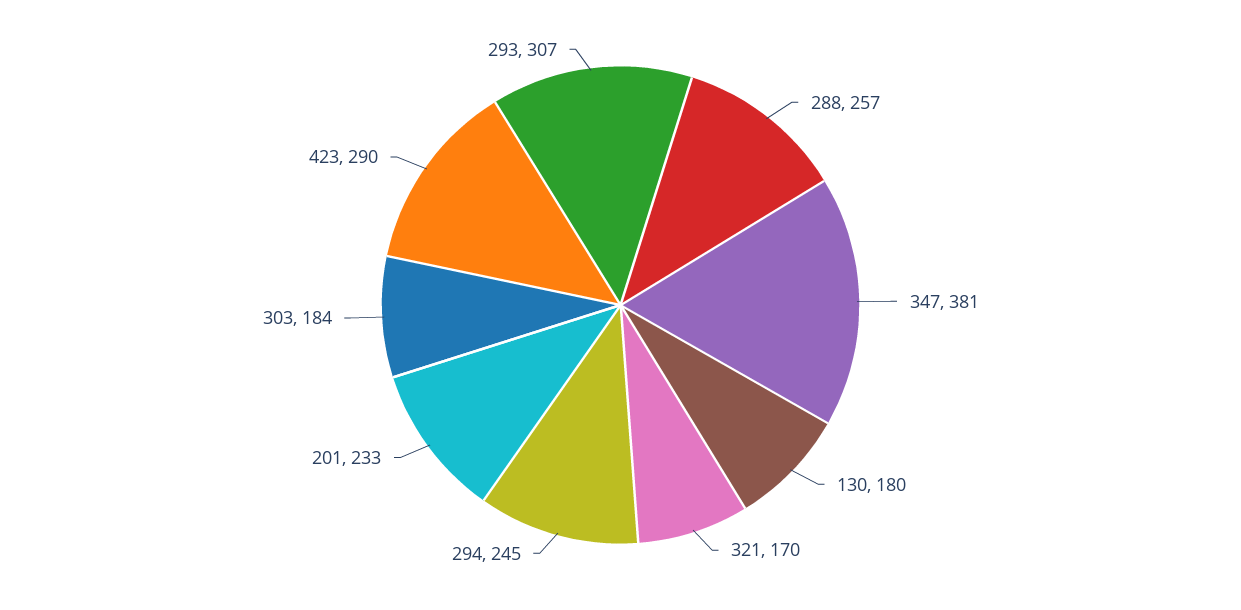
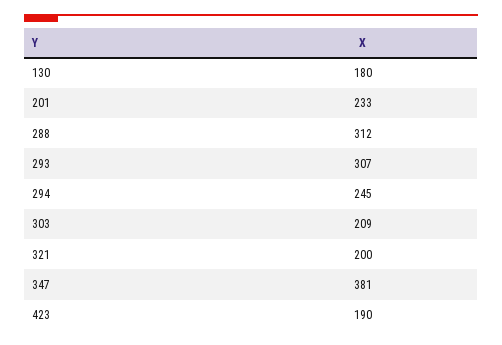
  {
-   "288": 257,
+   "288": 312,
    "347": 381,
    "130": 180,
-   "321": 170,
+   "321": 200,
    "294": 245,
    "201": 233,
-   "303": 184,
+   "303": 209,
-   "423": 290,
+   "423": 190,
    "293": 307
  }

